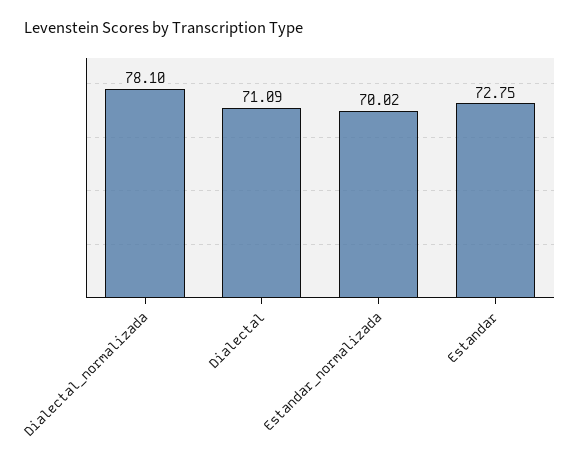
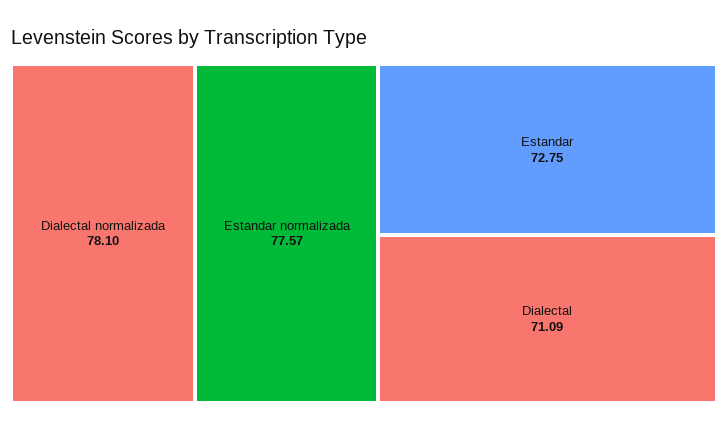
  {
    "Dialectal_normalizada": 78.1,
    "Dialectal": 71.09,
-   "Estandar_normalizada": 70.02,
+   "Estandar_normalizada": 77.57,
    "Estandar": 72.75
  }

